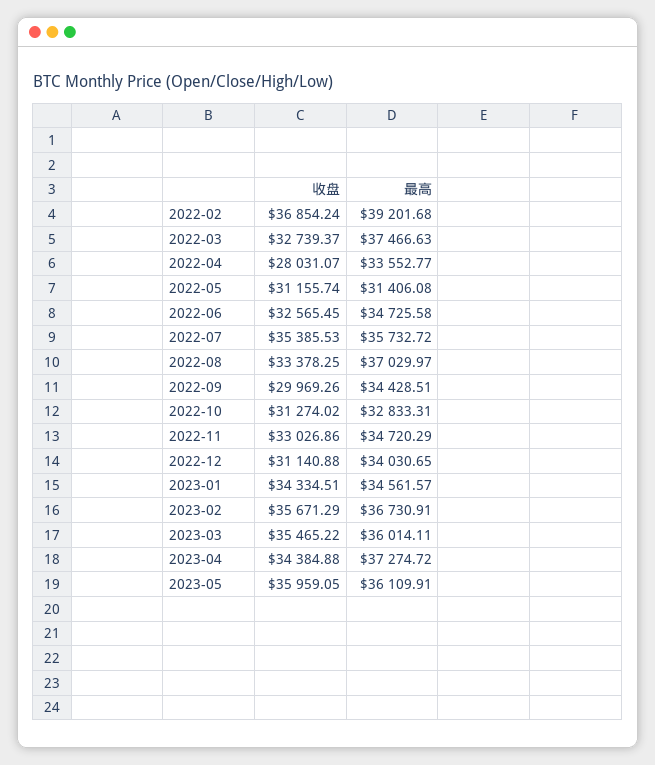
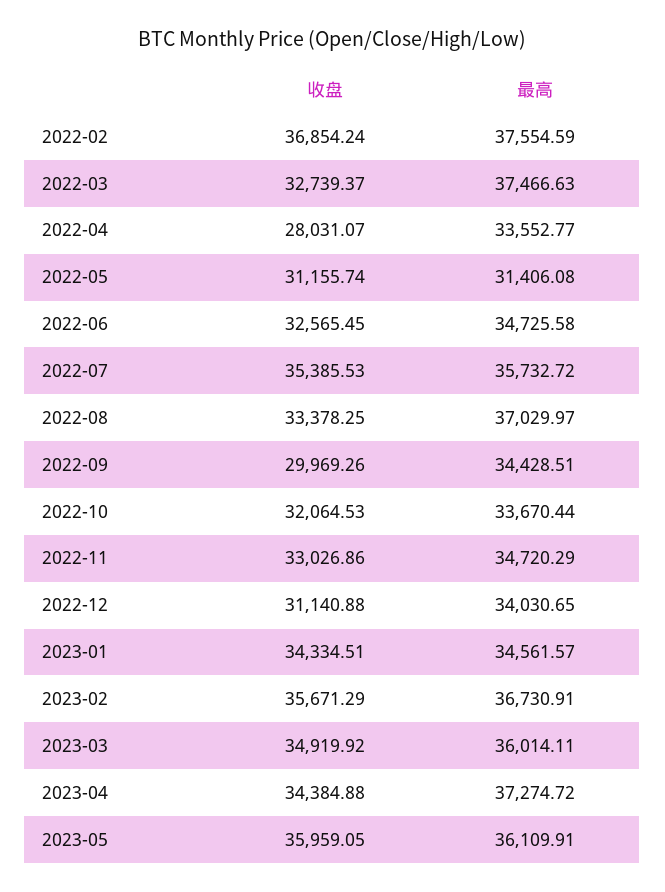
  {
    "收盘": {
      "2022-02": 36854.24,
      "2022-03": 32739.37,
      "2022-04": 28031.07,
      "2022-05": 31155.74,
      "2022-06": 32565.45,
      "2022-07": 35385.53,
      "2022-08": 33378.25,
      "2022-09": 29969.26,
-     "2022-10": 31274.02,
+     "2022-10": 32064.53,
      "2022-11": 33026.86,
      "2022-12": 31140.88,
      "2023-01": 34334.51,
      "2023-02": 35671.29,
-     "2023-03": 35465.22,
+     "2023-03": 34919.92,
      "2023-04": 34384.88,
      "2023-05": 35959.05
    },
    "最高": {
-     "2022-02": 39201.68,
+     "2022-02": 37554.59,
      "2022-03": 37466.63,
      "2022-04": 33552.77,
      "2022-05": 31406.08,
      "2022-06": 34725.58,
      "2022-07": 35732.72,
      "2022-08": 37029.97,
      "2022-09": 34428.51,
-     "2022-10": 32833.31,
+     "2022-10": 33670.44,
      "2022-11": 34720.29,
      "2022-12": 34030.65,
      "2023-01": 34561.57,
      "2023-02": 36730.91,
      "2023-03": 36014.11,
      "2023-04": 37274.72,
      "2023-05": 36109.91
    }
  }

